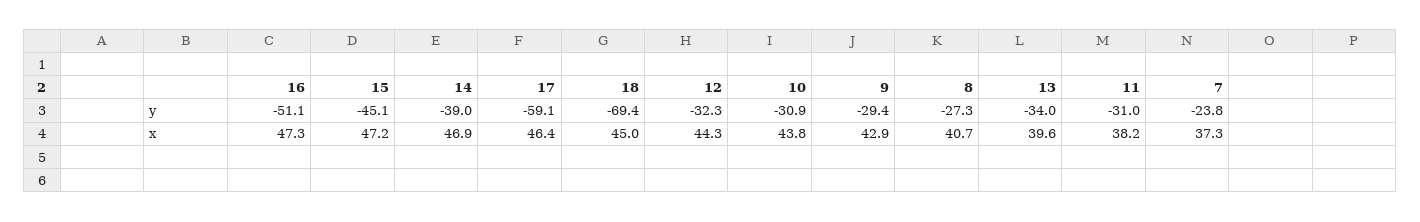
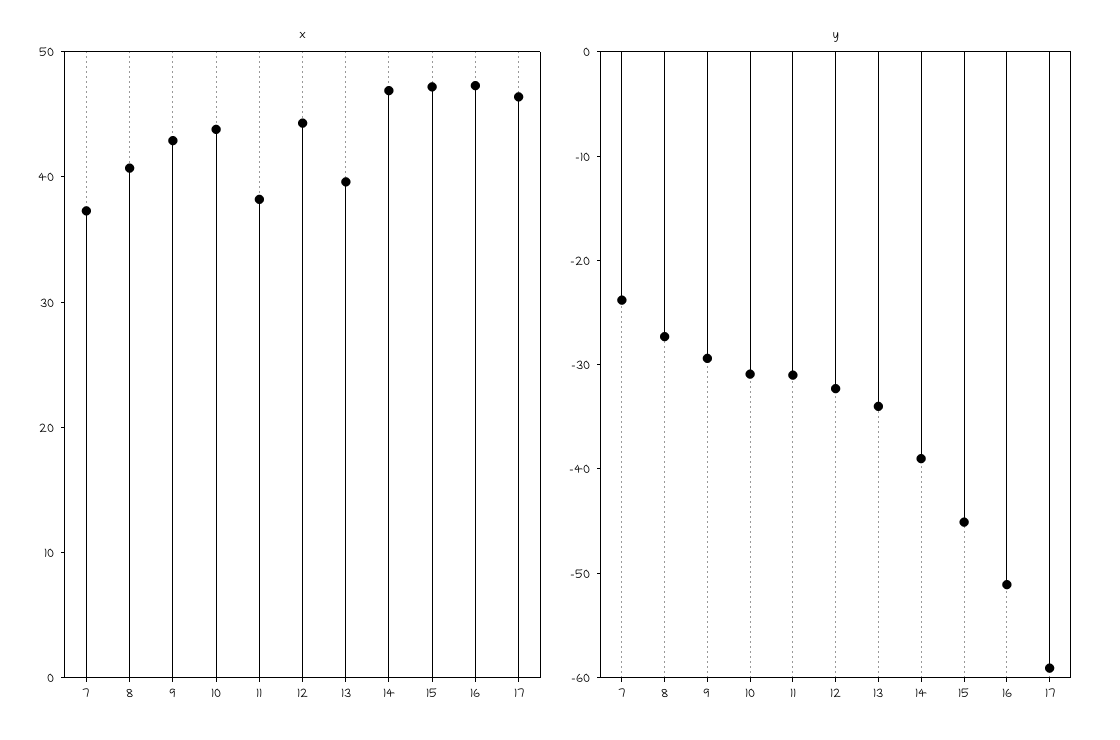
  {
    "y": {
      "16": -51.1,
      "15": -45.1,
      "14": -39,
      "17": -59.1,
-     "18": -69.4,
      "12": -32.3,
      "10": -30.9,
      "9": -29.4,
      "8": -27.3,
      "13": -34,
      "11": -31,
      "7": -23.8
    },
    "x": {
      "16": 47.3,
      "15": 47.2,
      "14": 46.9,
      "17": 46.4,
-     "18": 45,
      "12": 44.3,
      "10": 43.8,
      "9": 42.9,
      "8": 40.7,
      "13": 39.6,
      "11": 38.2,
      "7": 37.3
    }
  }

